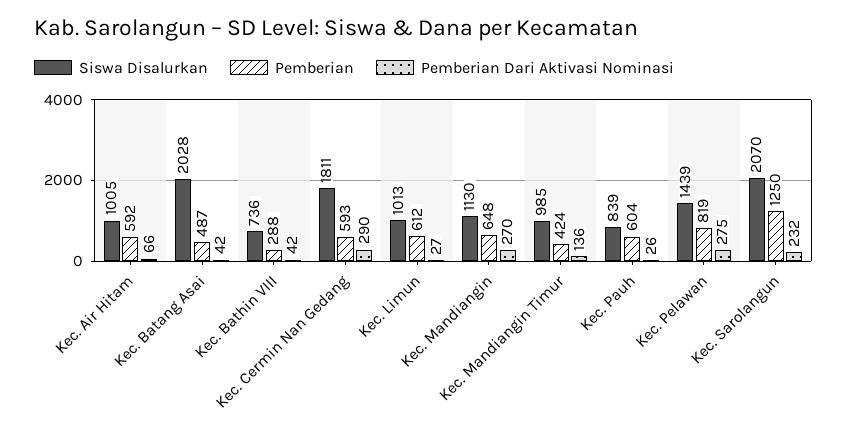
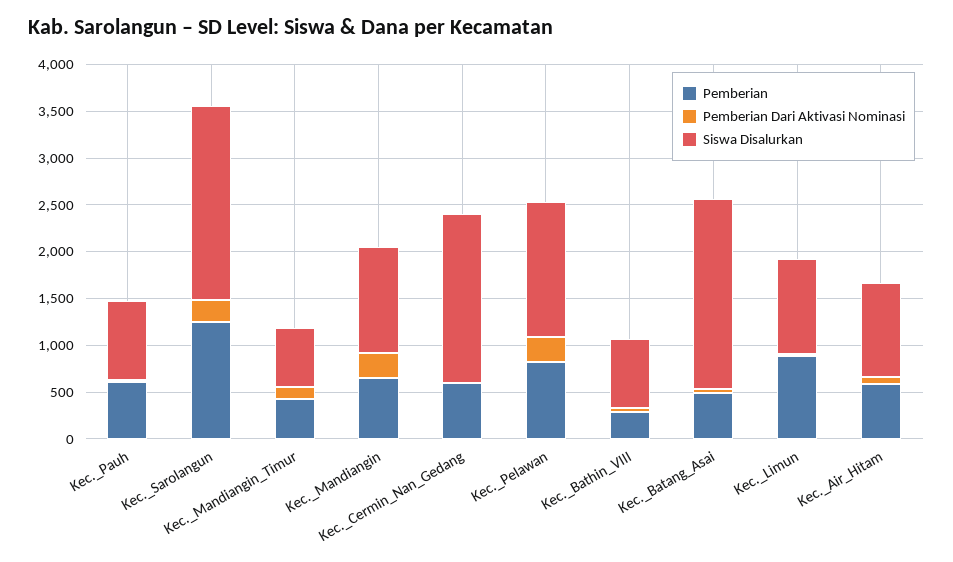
  {
    "Siswa Disalurkan": {
      "Kec. Air Hitam": 1005,
      "Kec. Batang Asai": 2028,
      "Kec. Bathin VIII": 736,
      "Kec. Cermin Nan Gedang": 1811,
      "Kec. Limun": 1013,
      "Kec. Mandiangin": 1130,
-     "Kec. Mandiangin Timur": 985,
+     "Kec. Mandiangin Timur": 600,
      "Kec. Pauh": 839,
      "Kec. Pelawan": 1439,
      "Kec. Sarolangun": 2070
    },
    "Pemberian": {
      "Kec. Air Hitam": 592,
      "Kec. Batang Asai": 487,
      "Kec. Bathin VIII": 288,
      "Kec. Cermin Nan Gedang": 593,
-     "Kec. Limun": 612,
+     "Kec. Limun": 900,
      "Kec. Mandiangin": 648,
      "Kec. Mandiangin Timur": 424,
      "Kec. Pauh": 604,
      "Kec. Pelawan": 819,
      "Kec. Sarolangun": 1250
    },
    "Pemberian Dari Aktivasi Nominasi": {
      "Kec. Air Hitam": 66,
      "Kec. Batang Asai": 42,
      "Kec. Bathin VIII": 42,
-     "Kec. Cermin Nan Gedang": 290,
+     "Kec. Cermin Nan Gedang": 0,
      "Kec. Limun": 27,
      "Kec. Mandiangin": 270,
      "Kec. Mandiangin Timur": 136,
      "Kec. Pauh": 26,
      "Kec. Pelawan": 275,
      "Kec. Sarolangun": 232
    }
  }

